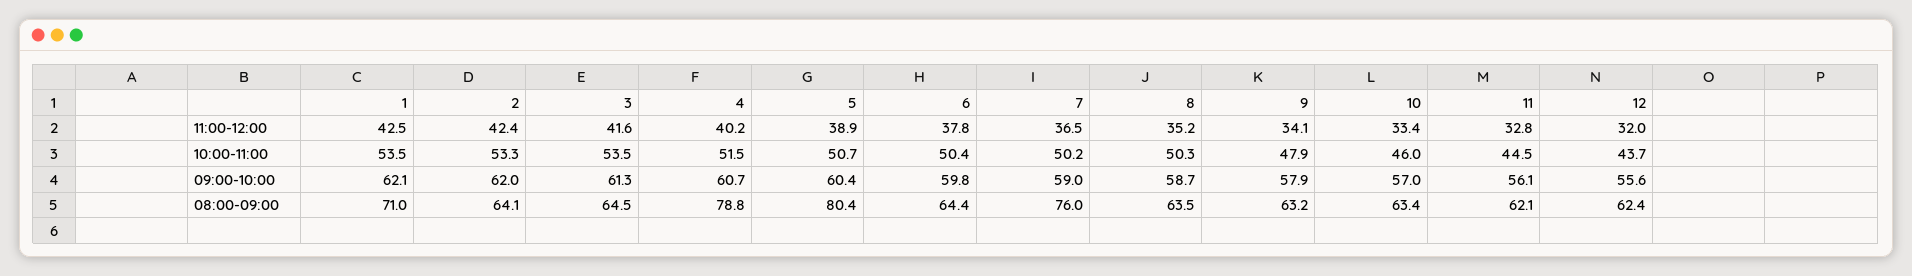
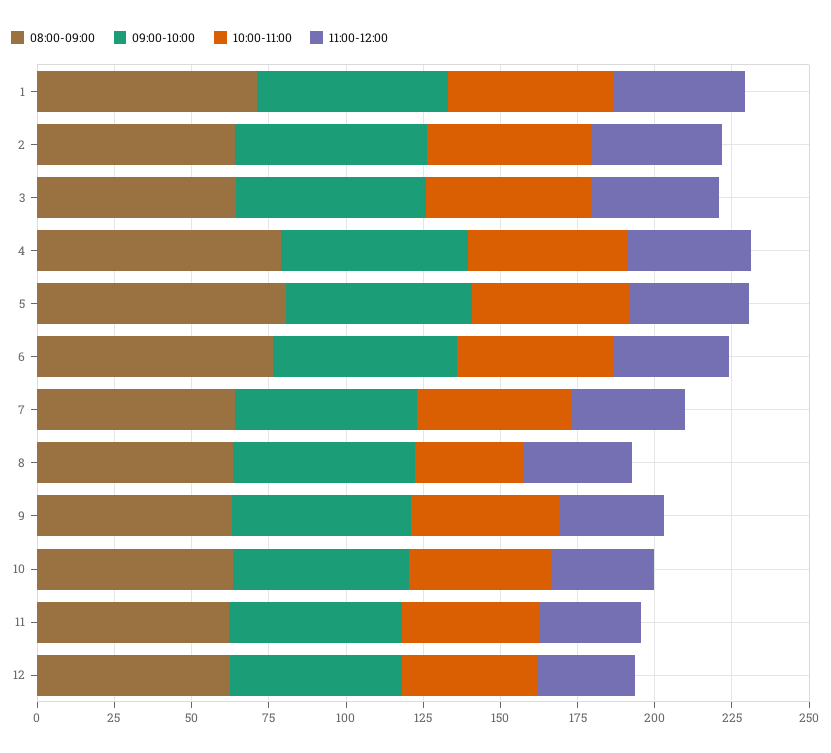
  {
    "11:00-12:00": {
      "1": 42.5,
      "2": 42.4,
      "3": 41.6,
      "4": 40.2,
      "5": 38.9,
      "6": 37.8,
      "7": 36.5,
      "8": 35.2,
      "9": 34.1,
      "10": 33.4,
      "11": 32.8,
      "12": 32
    },
    "10:00-11:00": {
      "1": 53.5,
      "2": 53.3,
      "3": 53.5,
      "4": 51.5,
      "5": 50.7,
      "6": 50.4,
      "7": 50.2,
-     "8": 50.3,
+     "8": 35,
      "9": 47.9,
      "10": 46,
      "11": 44.5,
      "12": 43.7
    },
    "09:00-10:00": {
      "1": 62.1,
      "2": 62,
      "3": 61.3,
      "4": 60.7,
      "5": 60.4,
      "6": 59.8,
      "7": 59,
      "8": 58.7,
      "9": 57.9,
      "10": 57,
      "11": 56.1,
      "12": 55.6
    },
    "08:00-09:00": {
      "1": 71,
      "2": 64.1,
      "3": 64.5,
      "4": 78.8,
      "5": 80.4,
-     "6": 64.4,
+     "6": 75,
-     "7": 76,
+     "7": 65,
      "8": 63.5,
      "9": 63.2,
      "10": 63.4,
      "11": 62.1,
      "12": 62.4
    }
  }

